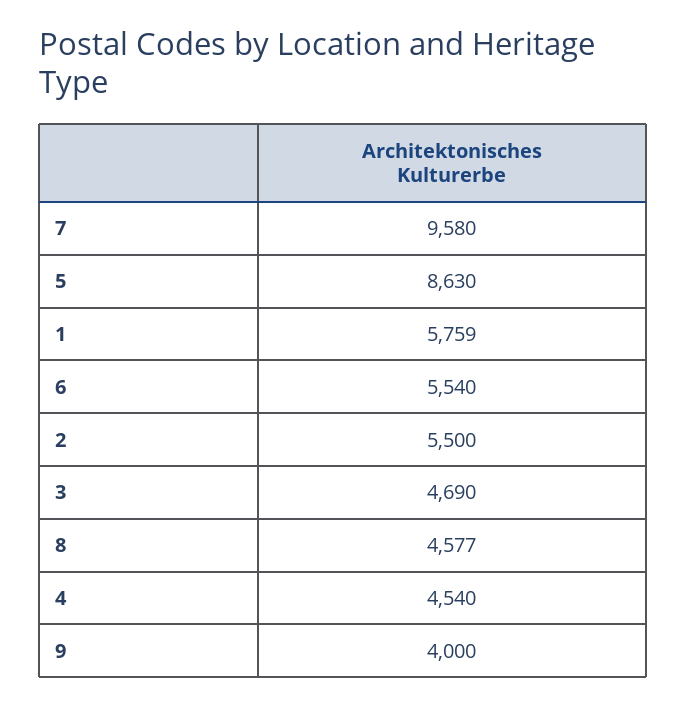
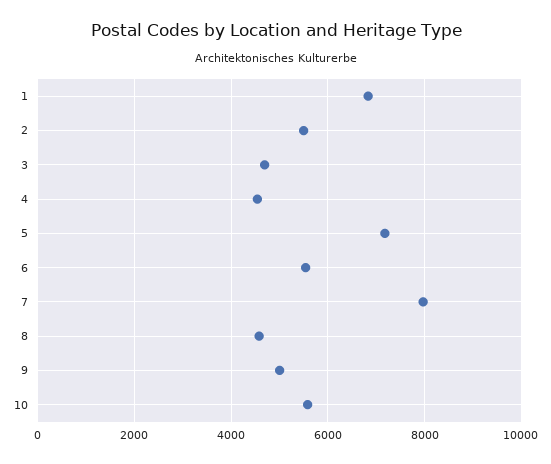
  {
-   "7": 9580,
+   "7": 8000,
-   "5": 8630,
+   "5": 7200,
-   "1": 5759,
+   "1": 6800,
    "6": 5540,
    "2": 5500,
    "3": 4690,
    "8": 4577,
    "4": 4540,
-   "9": 4000
+   "9": 5000,
+   "10": 5600
  }

